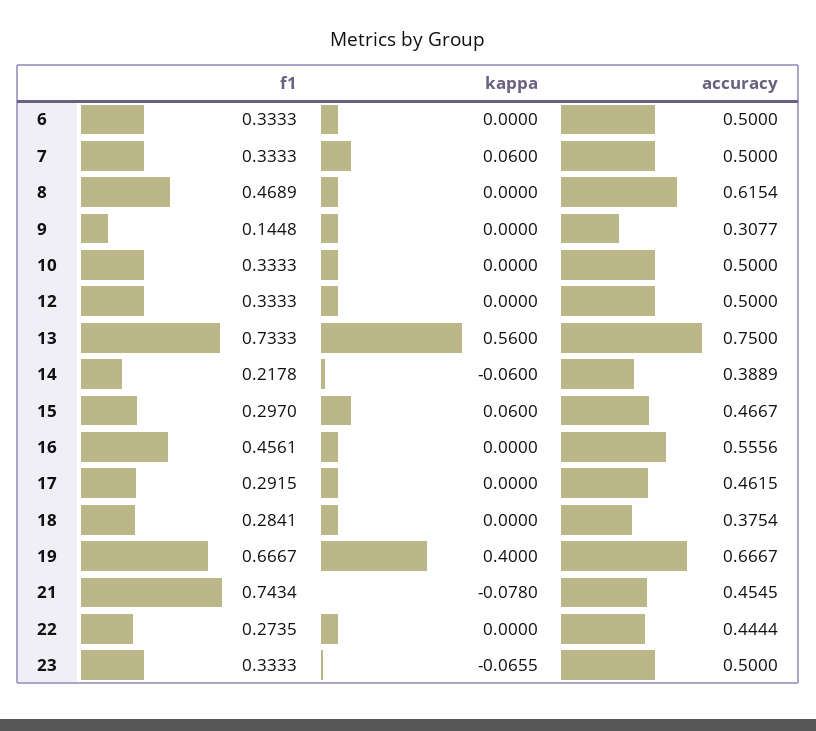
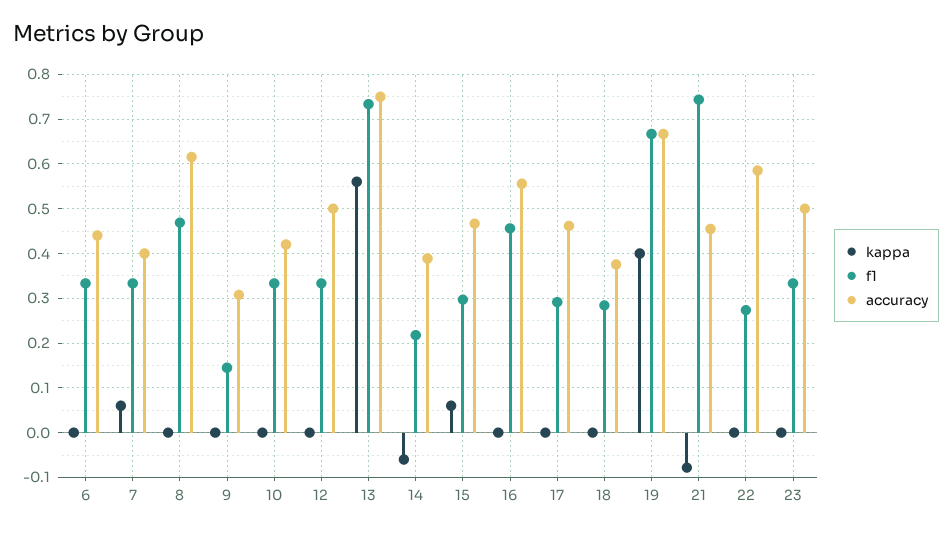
  {
    "f1": {
      "6": 0.3333,
      "7": 0.3333,
      "8": 0.4689,
      "9": 0.1448,
      "10": 0.3333,
      "12": 0.3333,
      "13": 0.7333,
      "14": 0.2178,
      "15": 0.297,
      "16": 0.4561,
      "17": 0.2915,
      "18": 0.2841,
      "19": 0.6667,
      "21": 0.7434,
      "22": 0.2735,
      "23": 0.3333
    },
    "kappa": {
      "6": 0,
      "7": 0.06,
      "8": 0,
      "9": 0,
      "10": 0,
      "12": 0,
      "13": 0.56,
      "14": -0.06,
      "15": 0.06,
      "16": 0,
      "17": 0,
      "18": 0,
      "19": 0.4,
      "21": -0.078,
      "22": 0,
-     "23": -0.0655
+     "23": 0
    },
    "accuracy": {
-     "6": 0.5,
+     "6": 0.44,
-     "7": 0.5,
+     "7": 0.4,
      "8": 0.6154,
      "9": 0.3077,
-     "10": 0.5,
+     "10": 0.42,
      "12": 0.5,
      "13": 0.75,
      "14": 0.3889,
      "15": 0.4667,
      "16": 0.5556,
      "17": 0.4615,
      "18": 0.3754,
      "19": 0.6667,
      "21": 0.4545,
-     "22": 0.4444,
+     "22": 0.58,
      "23": 0.5
    }
  }

